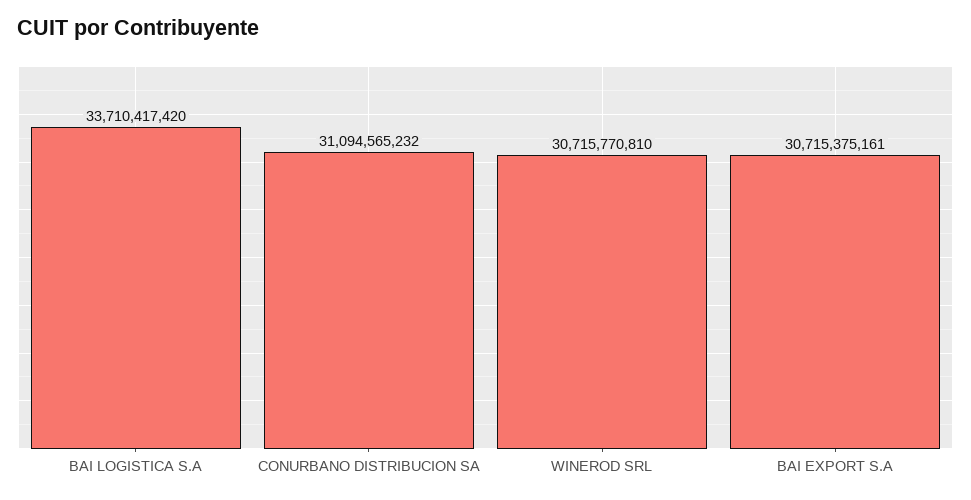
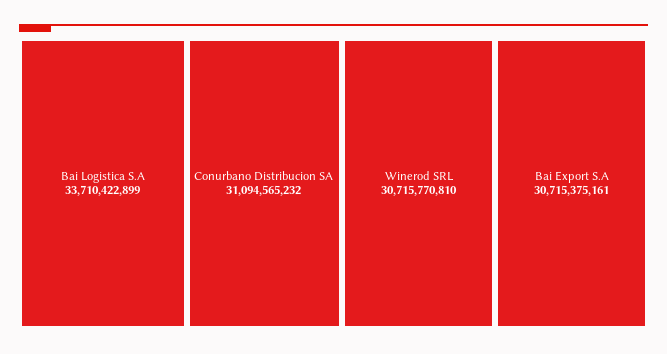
  {
-   "BAI LOGISTICA S.A": 33710417420,
+   "BAI LOGISTICA S.A": 33710422899,
    "CONURBANO DISTRIBUCION SA": 31094565232,
    "WINEROD SRL": 30715770810,
    "BAI EXPORT S.A": 30715375161
  }

